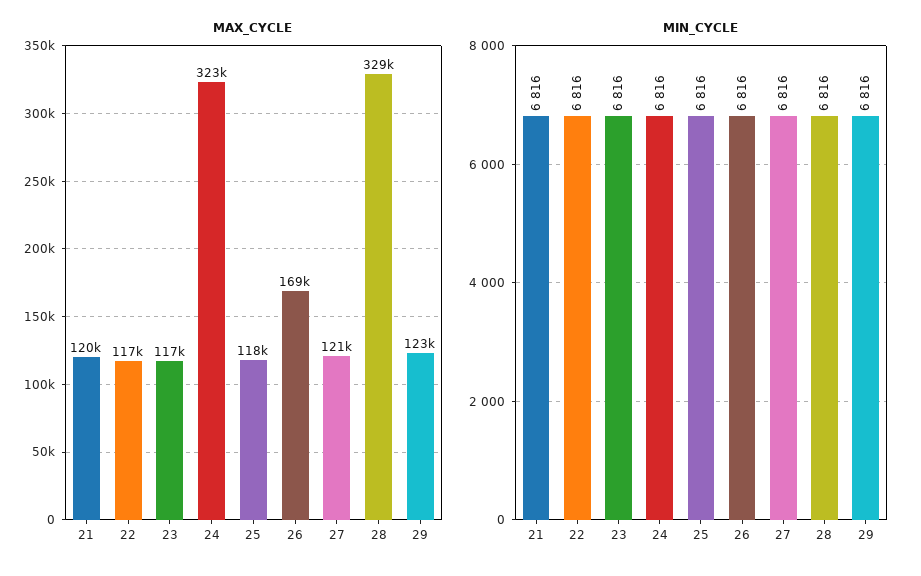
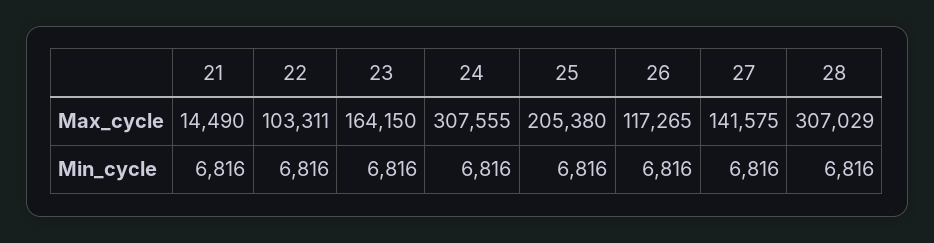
  {
    "MAX_CYCLE": {
-     "21": 120000,
+     "21": 14490,
-     "22": 117000,
+     "22": 103311,
-     "23": 117000,
+     "23": 164150,
-     "24": 323000,
+     "24": 307555,
-     "25": 118000,
+     "25": 205380,
-     "26": 169000,
+     "26": 117265,
-     "27": 121000,
+     "27": 141575,
-     "28": 329000,
+     "28": 307029
-     "29": 123000
    },
    "MIN_CYCLE": {
      "21": 6816,
      "22": 6816,
      "23": 6816,
      "24": 6816,
      "25": 6816,
      "26": 6816,
      "27": 6816,
-     "28": 6816,
+     "28": 6816
-     "29": 6816
    }
  }

